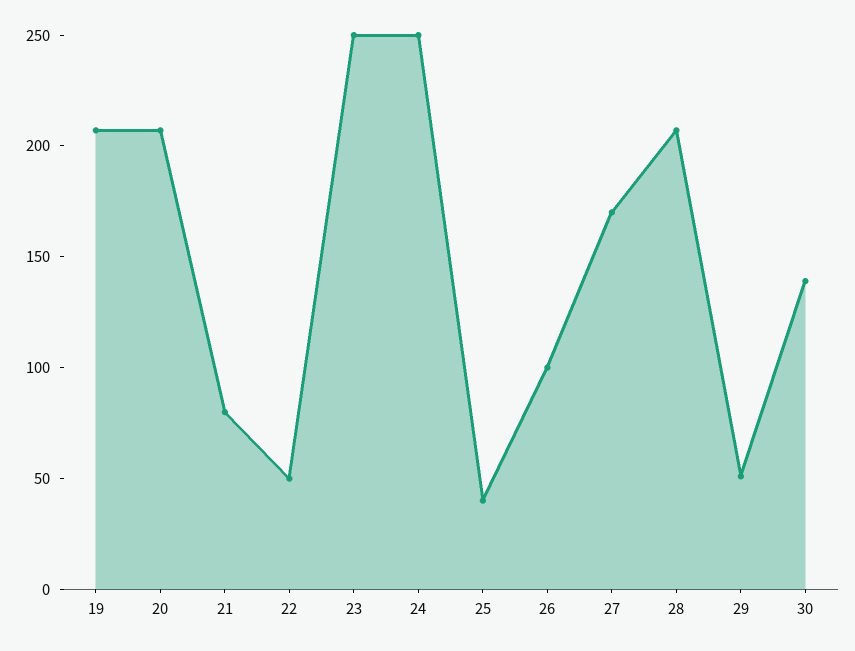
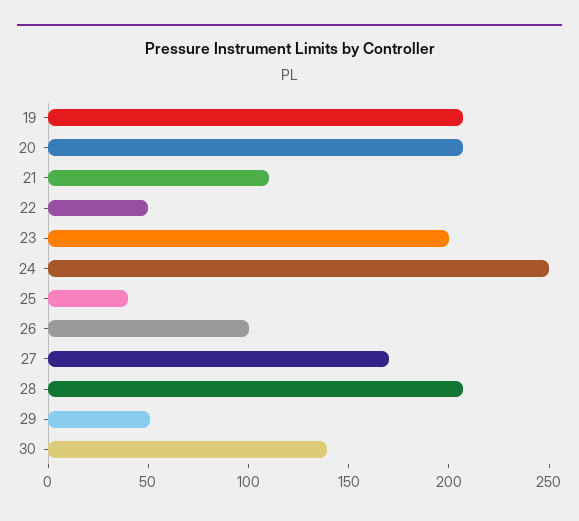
  {
    "19": 210,
    "20": 210,
-   "21": 80,
+   "21": 110,
    "22": 50,
-   "23": 250,
+   "23": 200,
    "24": 250,
    "25": 40,
    "26": 100,
    "27": 170,
    "28": 210,
    "29": 50,
    "30": 140
  }

